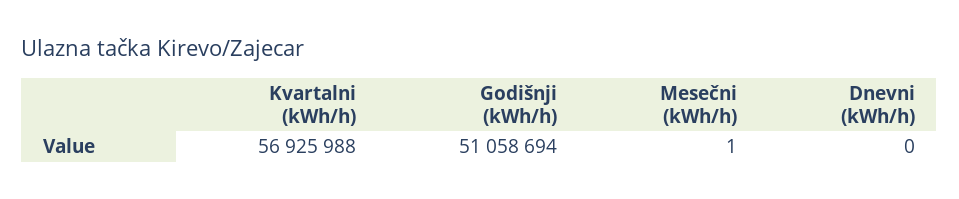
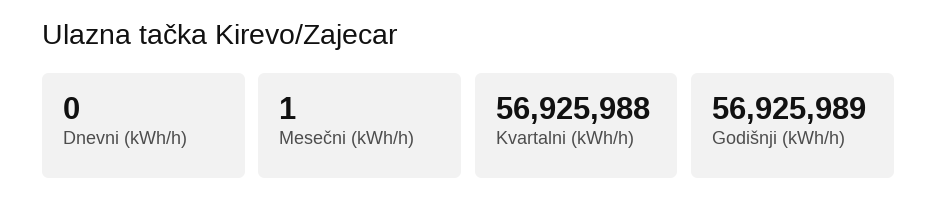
  {
    "Kvartalni (kWh/h)": 56925988,
-   "Godišnji (kWh/h)": 51058694,
+   "Godišnji (kWh/h)": 56925989,
    "Mesečni (kWh/h)": 1,
    "Dnevni (kWh/h)": 0
  }

